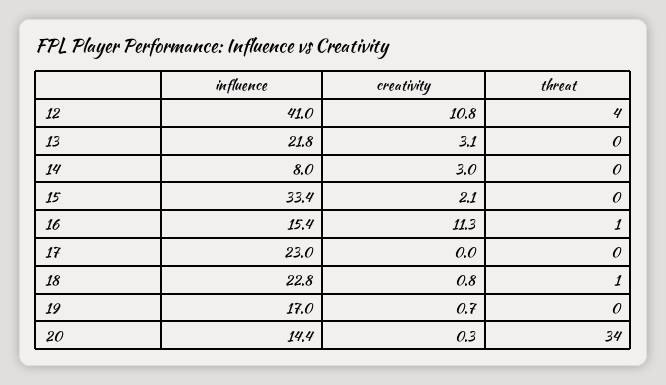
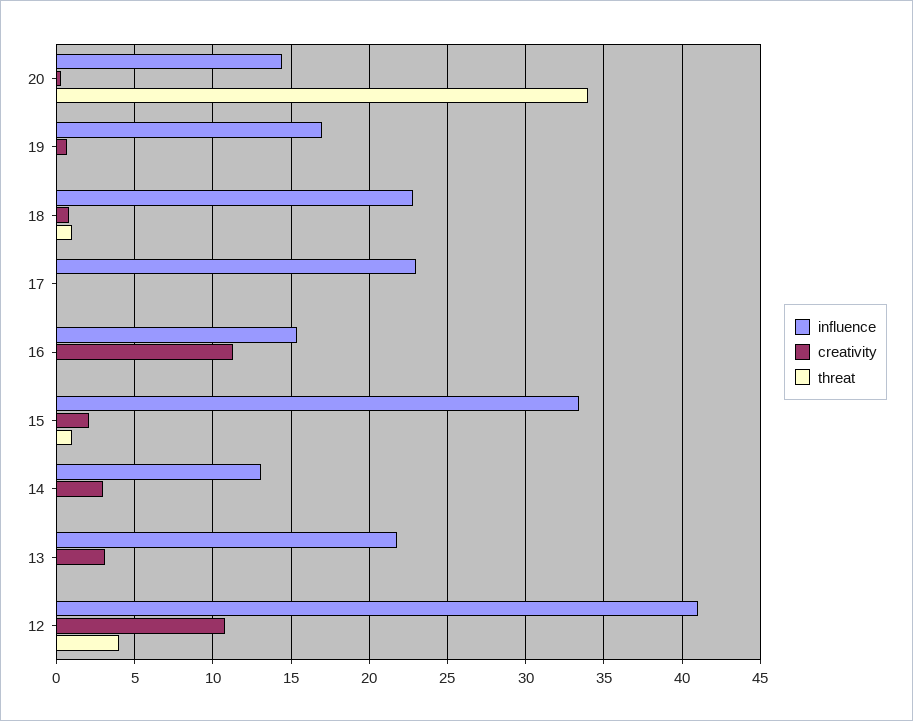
  {
    "influence": {
      "12": 41,
      "13": 21.8,
-     "14": 8,
+     "14": 13,
      "15": 33.4,
      "16": 15.4,
      "17": 23,
      "18": 22.8,
      "19": 17,
      "20": 14.4
    },
    "creativity": {
      "12": 10.8,
      "13": 3.1,
      "14": 3,
      "15": 2.1,
      "16": 11.3,
      "17": 0,
      "18": 0.8,
      "19": 0.7,
      "20": 0.3
    },
    "threat": {
      "12": 4,
      "13": 0,
      "14": 0,
-     "15": 0,
+     "15": 1,
-     "16": 1,
+     "16": 0,
      "17": 0,
      "18": 1,
      "19": 0,
      "20": 34
    }
  }

